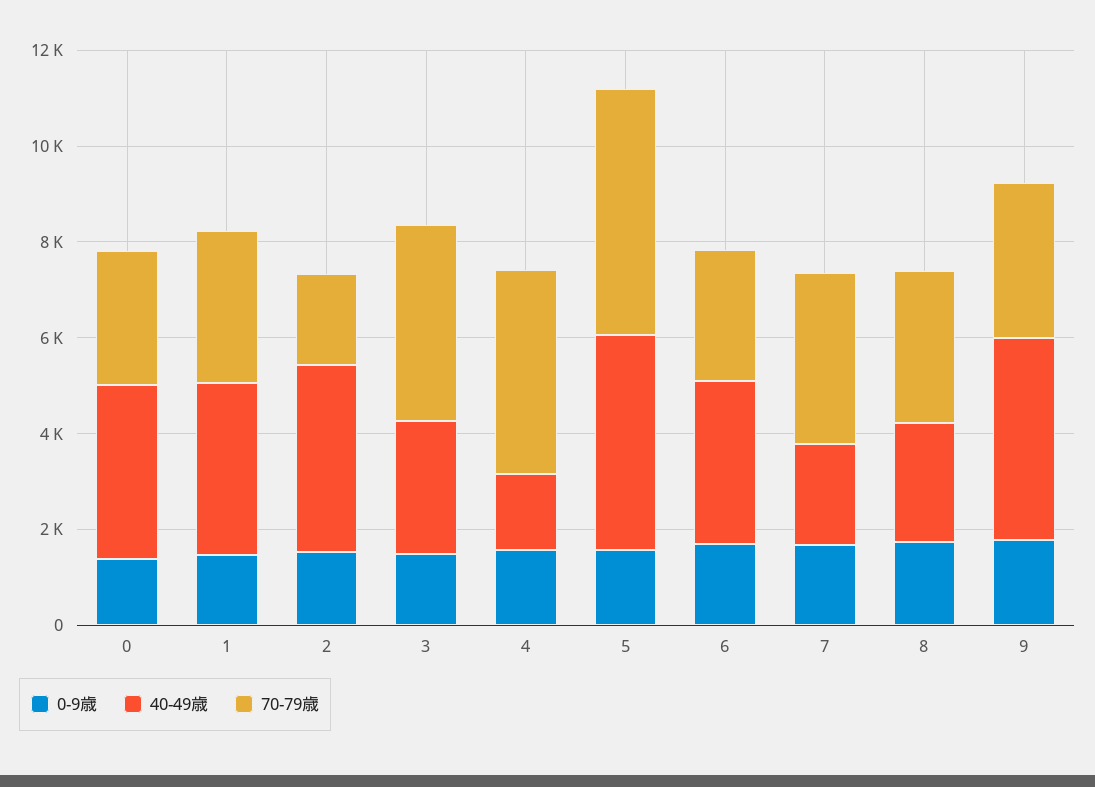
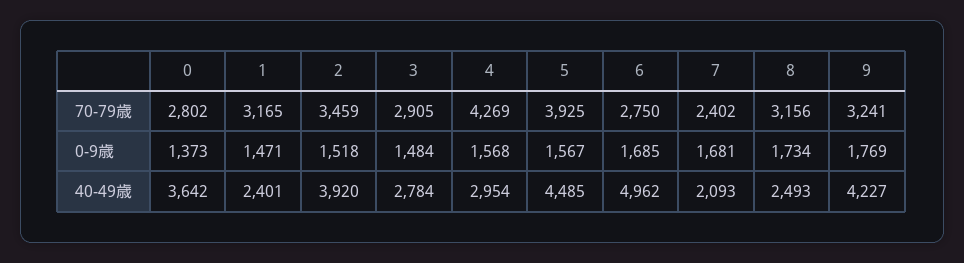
  {
    "0-9歳": {
      "0": 1373,
      "1": 1471,
      "2": 1518,
      "3": 1484,
      "4": 1568,
      "5": 1567,
      "6": 1685,
      "7": 1681,
      "8": 1734,
      "9": 1769
    },
    "40-49歳": {
      "0": 3642,
-     "1": 3500,
+     "1": 2401,
      "2": 3920,
      "3": 2784,
-     "4": 1500,
+     "4": 2954,
      "5": 4485,
-     "6": 3500,
+     "6": 4962,
      "7": 2093,
      "8": 2493,
      "9": 4227
    },
    "70-79歳": {
      "0": 2802,
      "1": 3165,
-     "2": 2000,
+     "2": 3459,
-     "3": 4000,
+     "3": 2905,
      "4": 4269,
-     "5": 5000,
+     "5": 3925,
      "6": 2750,
-     "7": 3500,
+     "7": 2402,
      "8": 3156,
      "9": 3241
    }
  }

